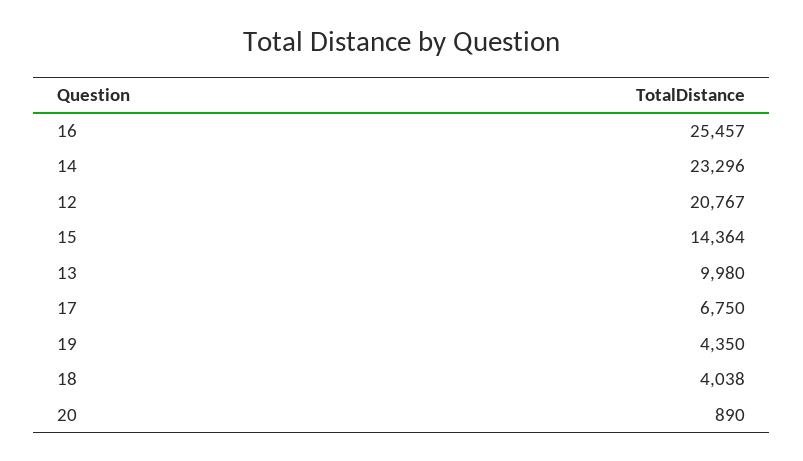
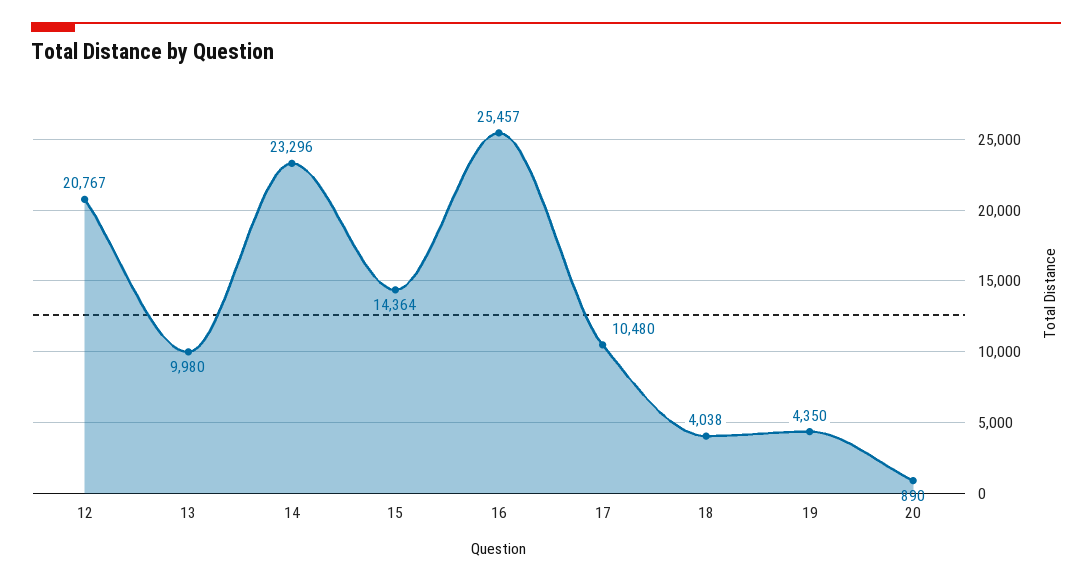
  {
    "16": 25457,
    "14": 23296,
    "12": 20767,
    "15": 14364,
    "13": 9980,
-   "17": 6750,
+   "17": 10480,
    "19": 4350,
    "18": 4038,
    "20": 890
  }

